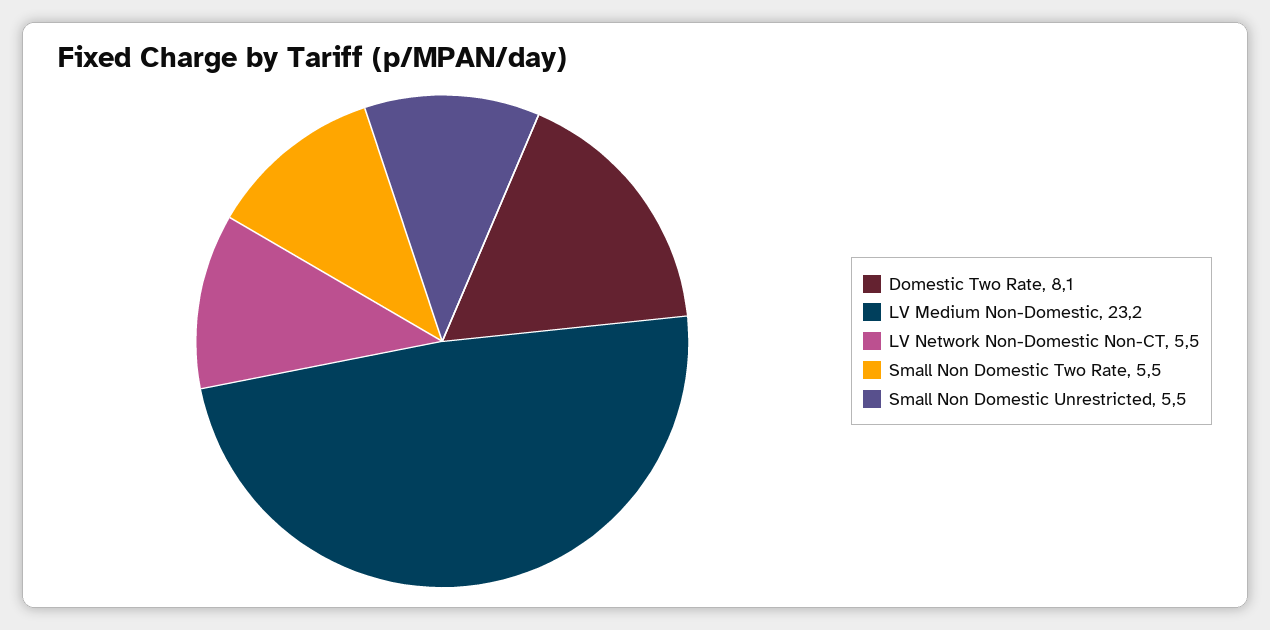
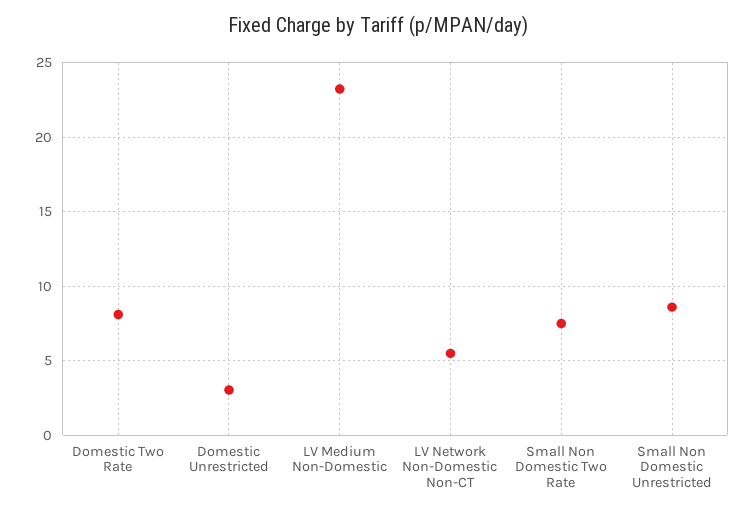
  {
    "Domestic Two Rate": 8.1,
    "LV Medium Non-Domestic": 23.2,
    "LV Network Non-Domestic Non-CT": 5.5,
-   "Small Non Domestic Two Rate": 5.5,
+   "Small Non Domestic Two Rate": 7.5,
-   "Small Non Domestic Unrestricted": 5.5
+   "Small Non Domestic Unrestricted": 8.5,
+   "Domestic Unrestricted": 3
  }

